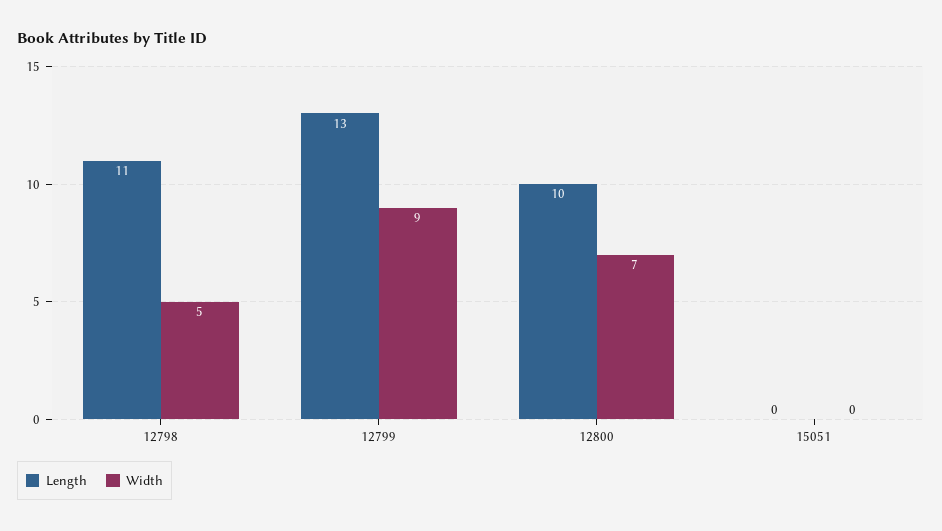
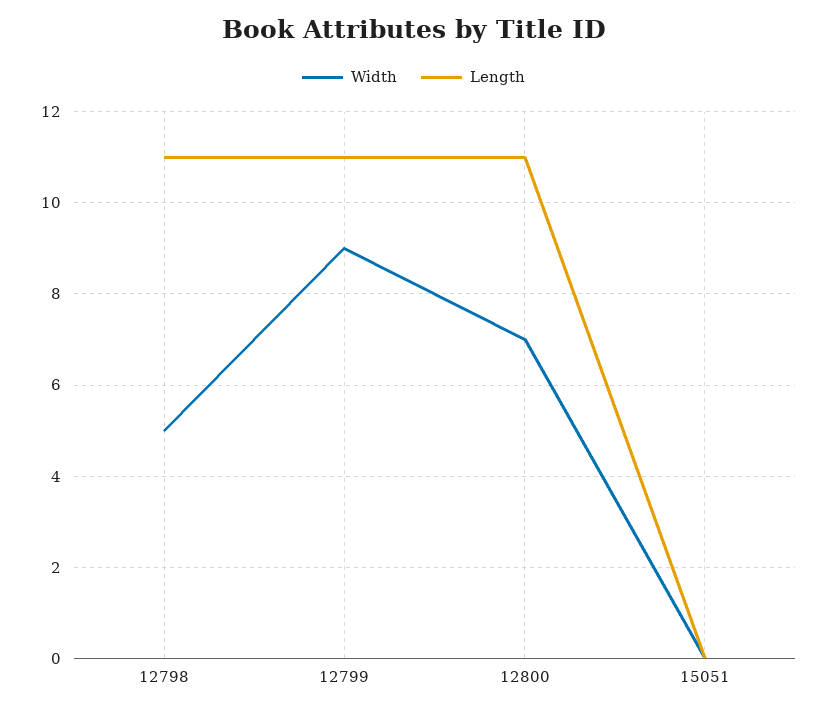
  {
    "Length": {
      "12798": 11,
-     "12799": 13,
+     "12799": 11,
-     "12800": 10,
+     "12800": 11,
      "15051": 0
    },
    "Width": {
      "12798": 5,
      "12799": 9,
      "12800": 7,
      "15051": 0
    }
  }

